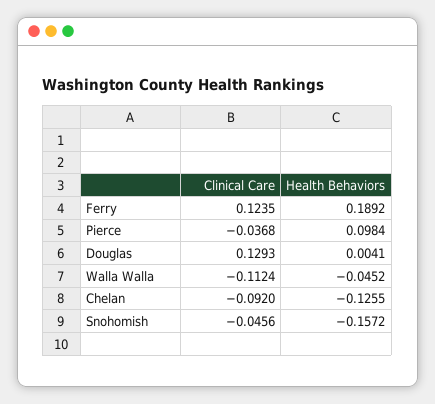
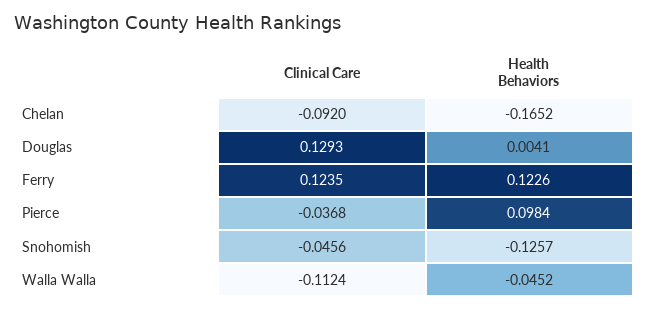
  {
    "Clinical Care": {
      "Ferry": 0.1235,
      "Pierce": -0.0368,
      "Douglas": 0.1293,
      "Walla Walla": -0.1124,
      "Chelan": -0.092,
      "Snohomish": -0.0456
    },
    "Health Behaviors": {
-     "Ferry": 0.1892,
+     "Ferry": 0.1226,
      "Pierce": 0.0984,
      "Douglas": 0.0041,
      "Walla Walla": -0.0452,
-     "Chelan": -0.1255,
+     "Chelan": -0.1652,
-     "Snohomish": -0.1572
+     "Snohomish": -0.1257
    }
  }

